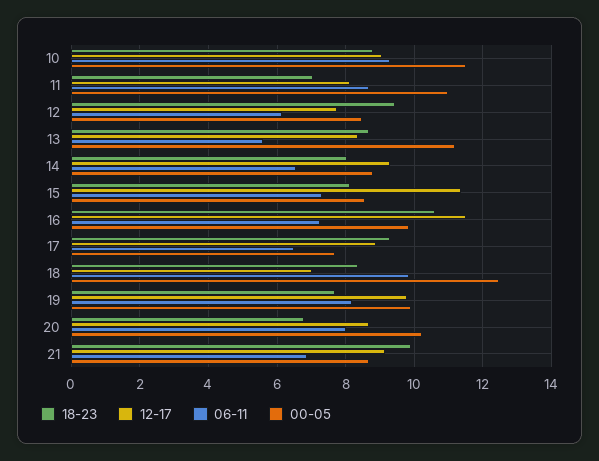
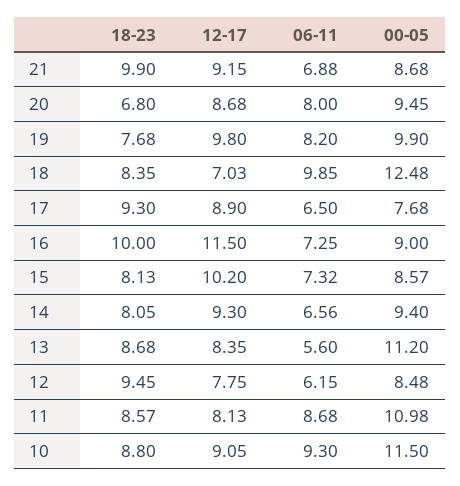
  {
    "18-23": {
      "10": 8.8,
-     "11": 7,
+     "11": 8.57,
      "12": 9.45,
      "13": 8.68,
      "14": 8.05,
      "15": 8.13,
-     "16": 10.6,
+     "16": 10,
      "17": 9.3,
      "18": 8.35,
      "19": 7.68,
      "20": 6.8,
      "21": 9.9
    },
    "12-17": {
      "10": 9.05,
      "11": 8.13,
      "12": 7.75,
      "13": 8.35,
      "14": 9.3,
-     "15": 11.4,
+     "15": 10.2,
      "16": 11.5,
      "17": 8.9,
      "18": 7.03,
      "19": 9.8,
      "20": 8.68,
      "21": 9.15
    },
    "06-11": {
      "10": 9.3,
      "11": 8.68,
      "12": 6.15,
      "13": 5.6,
      "14": 6.56,
      "15": 7.32,
      "16": 7.25,
      "17": 6.5,
      "18": 9.85,
      "19": 8.2,
      "20": 8,
      "21": 6.88
    },
    "00-05": {
      "10": 11.5,
      "11": 10.98,
      "12": 8.48,
      "13": 11.2,
-     "14": 8.8,
+     "14": 9.4,
      "15": 8.57,
-     "16": 9.8,
+     "16": 9,
      "17": 7.68,
      "18": 12.48,
      "19": 9.9,
-     "20": 10.2,
+     "20": 9.45,
      "21": 8.68
    }
  }

